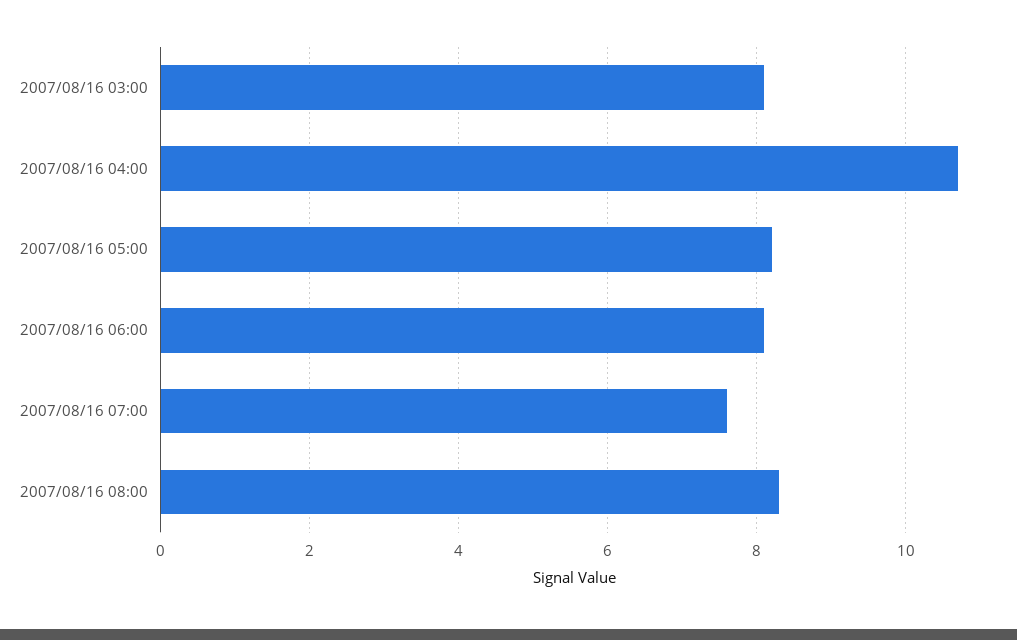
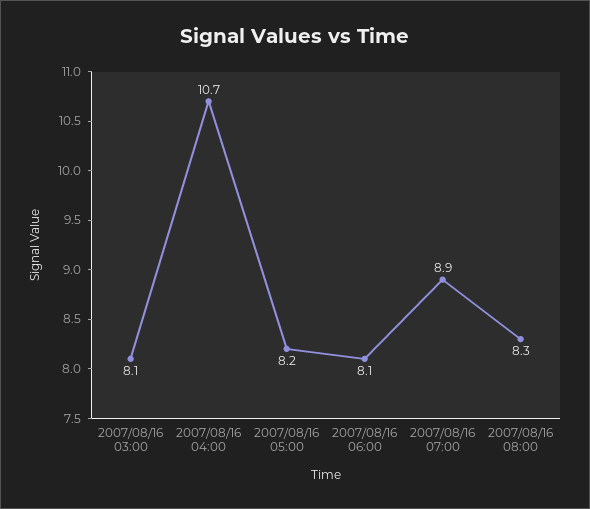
  {
    "2007/08/16 03:00": 8.1,
    "2007/08/16 04:00": 10.7,
    "2007/08/16 05:00": 8.2,
    "2007/08/16 06:00": 8.1,
-   "2007/08/16 07:00": 7.5,
+   "2007/08/16 07:00": 8.9,
    "2007/08/16 08:00": 8.3
  }

